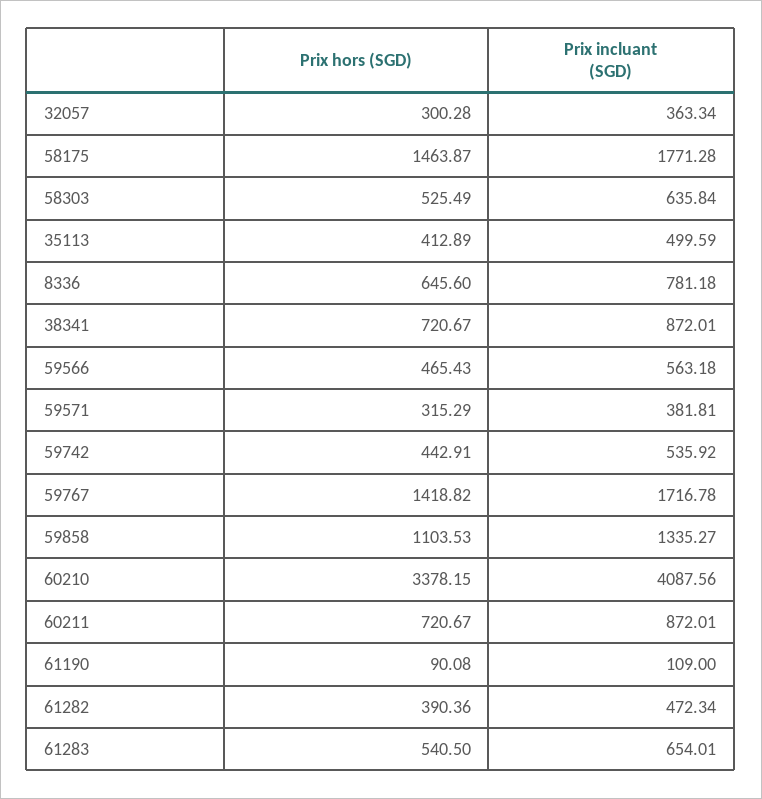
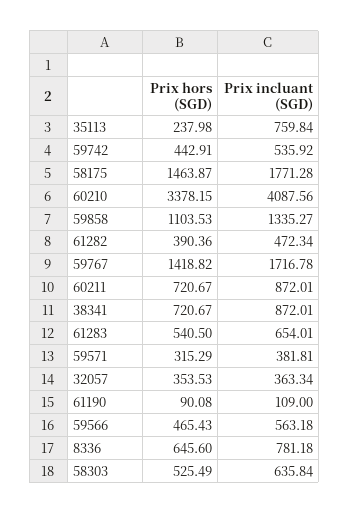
  {
    "Prix hors (SGD)": {
-     "32057": 300.28,
+     "32057": 353.53,
      "58175": 1463.87,
      "58303": 525.49,
-     "35113": 412.89,
+     "35113": 237.98,
      "8336": 645.6,
      "38341": 720.67,
      "59566": 465.43,
      "59571": 315.29,
      "59742": 442.91,
      "59767": 1418.82,
      "59858": 1103.53,
      "60210": 3378.15,
      "60211": 720.67,
      "61190": 90.08,
      "61282": 390.36,
      "61283": 540.5
    },
    "Prix incluant (SGD)": {
      "32057": 363.34,
      "58175": 1771.28,
      "58303": 635.84,
-     "35113": 499.59,
+     "35113": 759.84,
      "8336": 781.18,
      "38341": 872.01,
      "59566": 563.18,
      "59571": 381.81,
      "59742": 535.92,
      "59767": 1716.78,
      "59858": 1335.27,
      "60210": 4087.56,
      "60211": 872.01,
      "61190": 109,
      "61282": 472.34,
      "61283": 654.01
    }
  }

